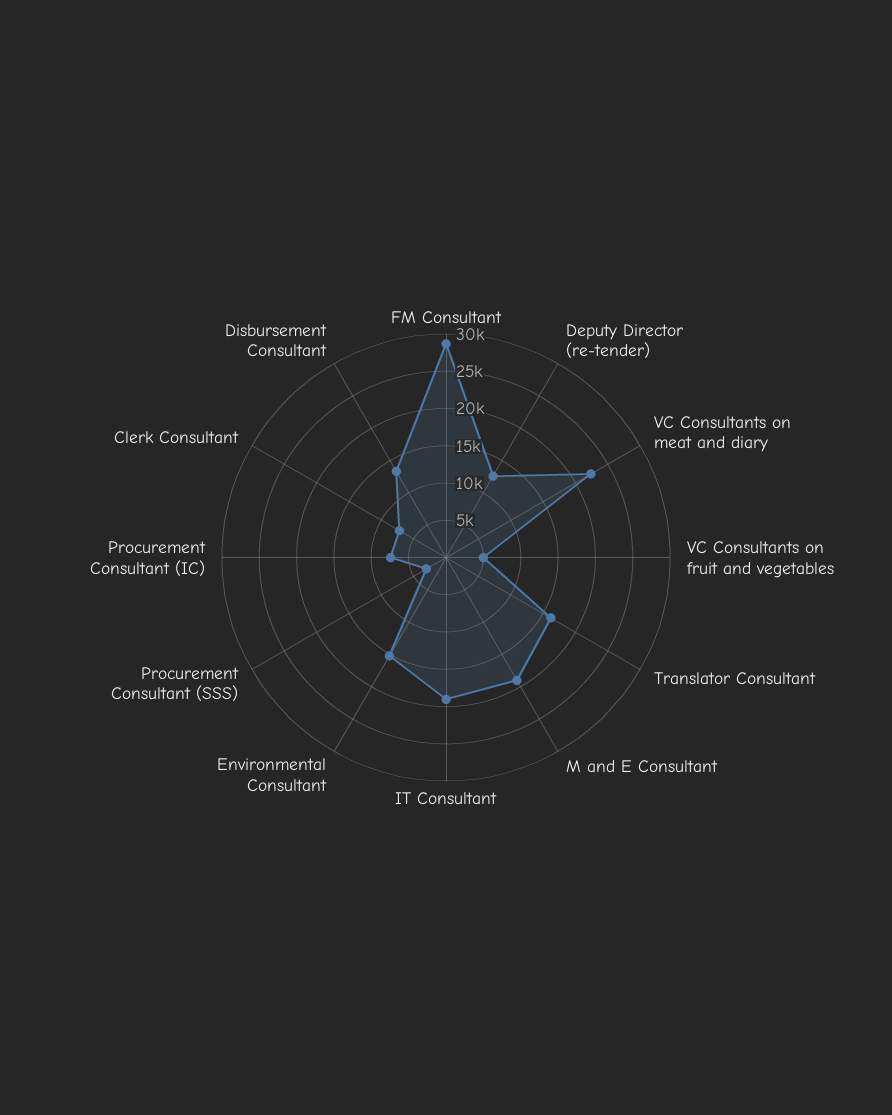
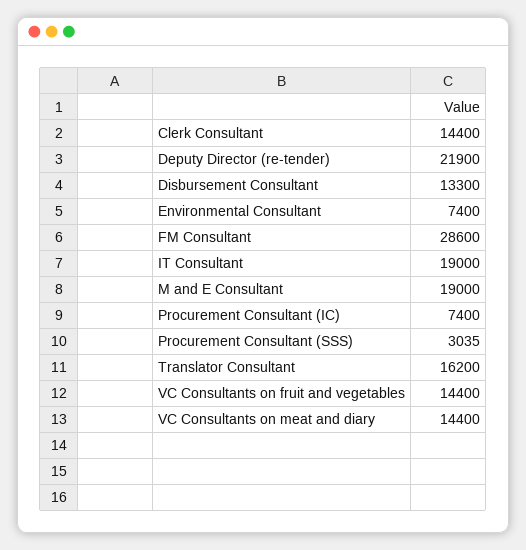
  {
    "FM Consultant": 28600,
-   "Deputy Director (re-tender)": 12500,
+   "Deputy Director (re-tender)": 21900,
-   "VC Consultants on meat and diary": 22500,
+   "VC Consultants on meat and diary": 14400,
-   "VC Consultants on fruit and vegetables": 5000,
+   "VC Consultants on fruit and vegetables": 14400,
    "Translator Consultant": 16200,
    "M and E Consultant": 19000,
    "IT Consultant": 19000,
-   "Environmental Consultant": 15000,
+   "Environmental Consultant": 7400,
    "Procurement Consultant (SSS)": 3035,
    "Procurement Consultant (IC)": 7400,
-   "Clerk Consultant": 7500,
+   "Clerk Consultant": 14400,
    "Disbursement Consultant": 13300
  }

